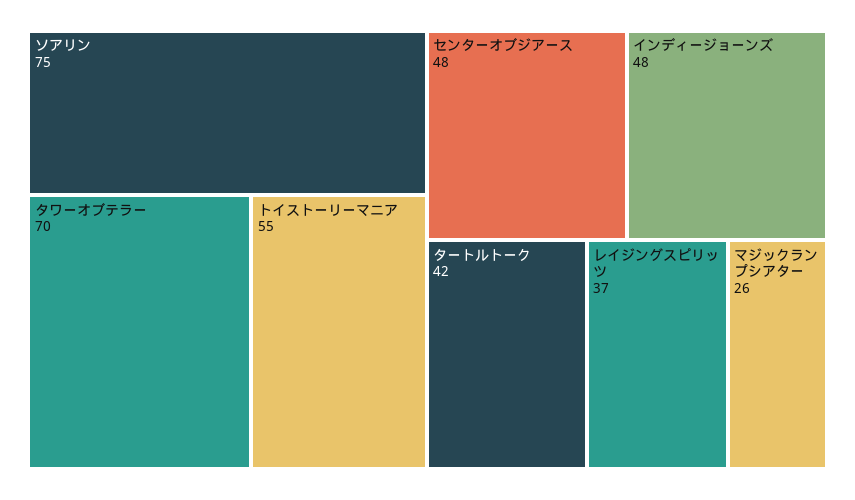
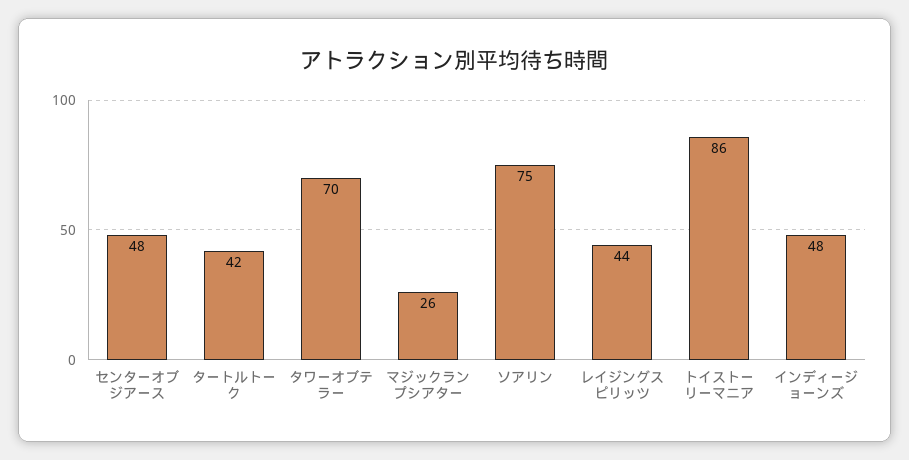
  {
    "ソアリン": 75,
    "タワーオブテラー": 70,
-   "トイストーリーマニア": 55,
+   "トイストーリーマニア": 86,
    "センターオブジアース": 48,
    "インディージョーンズ": 48,
    "タートルトーク": 42,
-   "レイジングスピリッツ": 37,
+   "レイジングスピリッツ": 44,
    "マジックランプシアター": 26
  }

